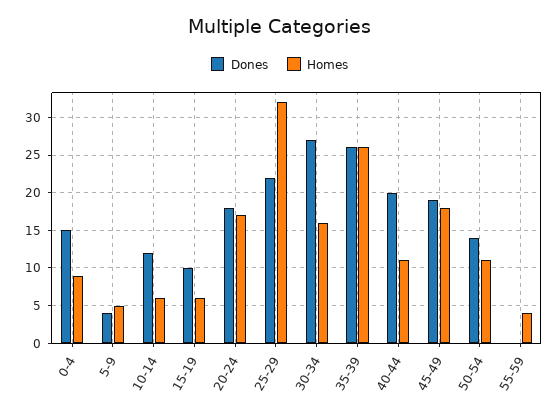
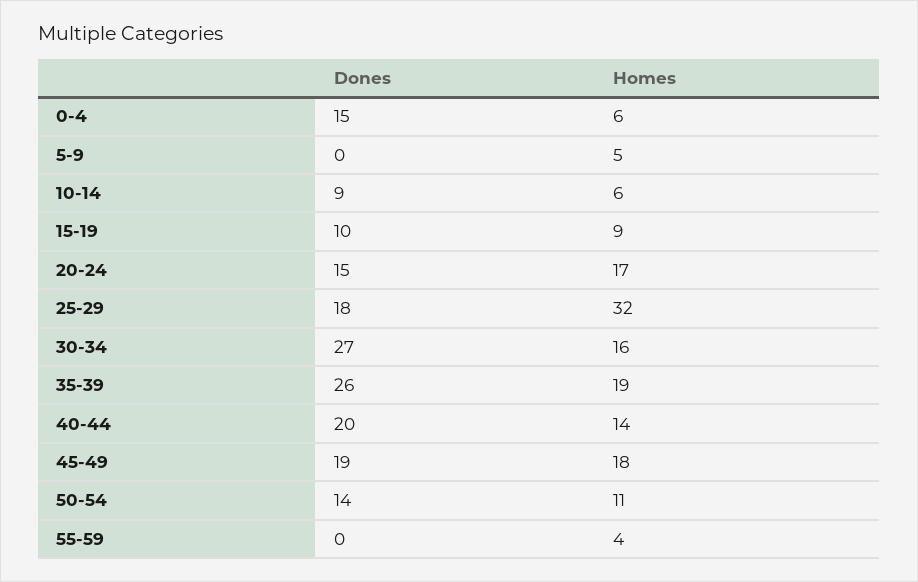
  {
    "Dones": {
      "0-4": 15,
-     "5-9": 4,
+     "5-9": 0,
-     "10-14": 12,
+     "10-14": 9,
      "15-19": 10,
-     "20-24": 18,
+     "20-24": 15,
-     "25-29": 22,
+     "25-29": 18,
      "30-34": 27,
      "35-39": 26,
      "40-44": 20,
      "45-49": 19,
      "50-54": 14,
      "55-59": 0
    },
    "Homes": {
-     "0-4": 9,
+     "0-4": 6,
      "5-9": 5,
      "10-14": 6,
-     "15-19": 6,
+     "15-19": 9,
      "20-24": 17,
      "25-29": 32,
      "30-34": 16,
-     "35-39": 26,
+     "35-39": 19,
-     "40-44": 11,
+     "40-44": 14,
      "45-49": 18,
      "50-54": 11,
      "55-59": 4
    }
  }

